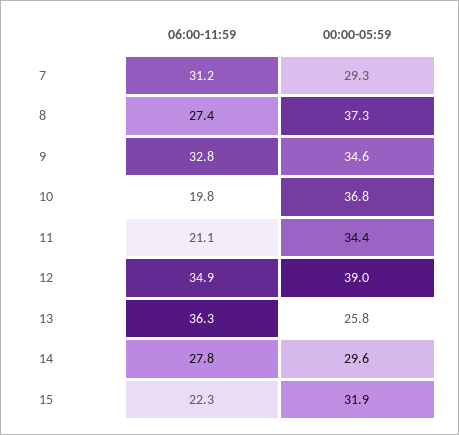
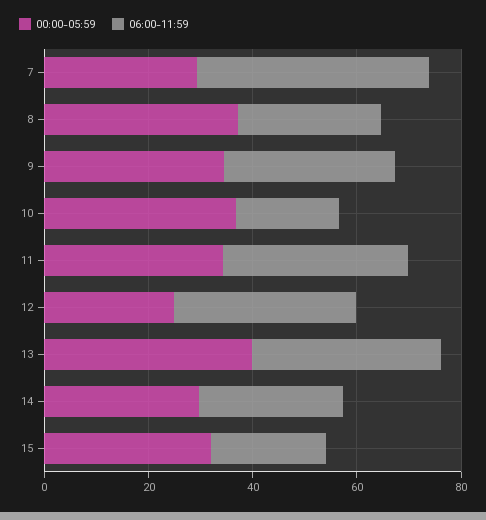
  {
    "06:00-11:59": {
-     "7": 31.2,
+     "7": 45,
      "8": 27.4,
      "9": 32.8,
      "10": 19.8,
-     "11": 21.1,
+     "11": 35,
      "12": 34.9,
      "13": 36.3,
      "14": 27.8,
      "15": 22.3
    },
    "00:00-05:59": {
      "7": 29.3,
      "8": 37.3,
      "9": 34.6,
      "10": 36.8,
      "11": 34.4,
-     "12": 39,
+     "12": 25,
-     "13": 25.8,
+     "13": 40,
      "14": 29.6,
      "15": 31.9
    }
  }

